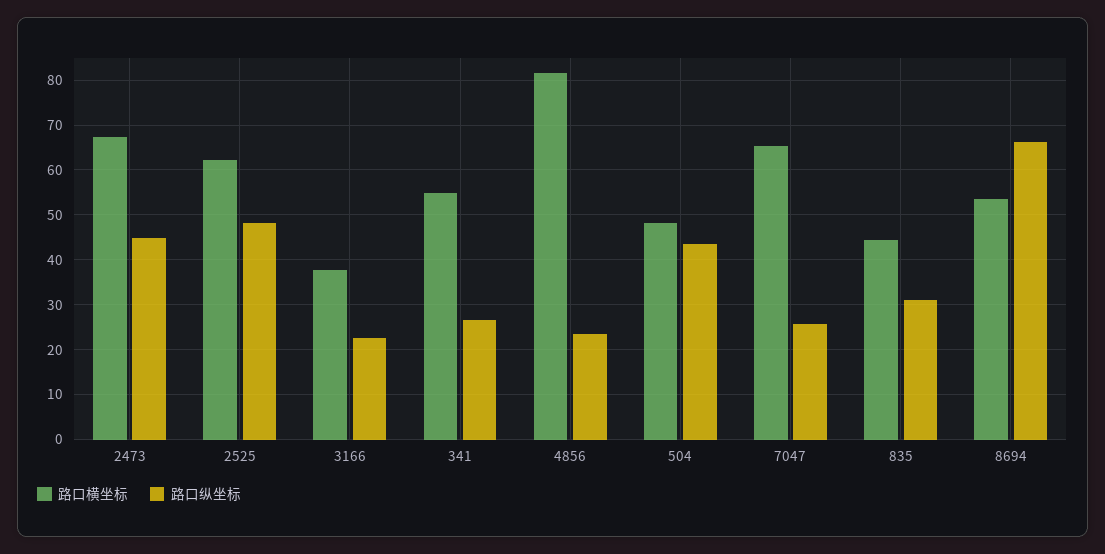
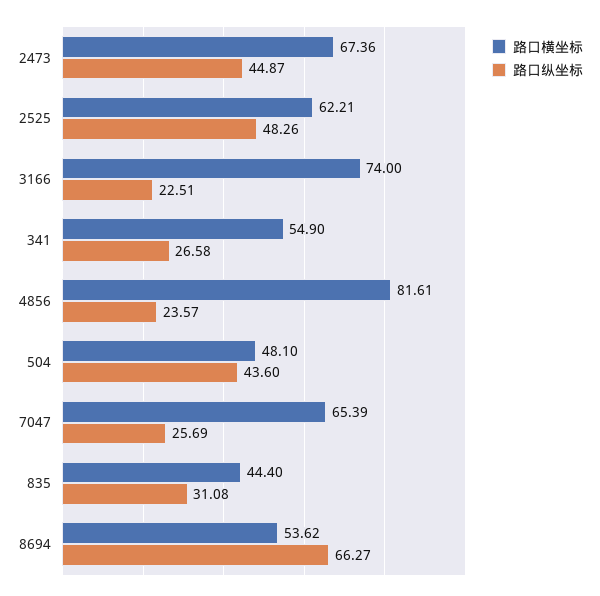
  {
    "路口横坐标": {
      "2473": 67.36,
      "2525": 62.21,
-     "3166": 38,
+     "3166": 74,
      "341": 54.9,
      "4856": 81.61,
      "504": 48.1,
      "7047": 65.39,
      "835": 44.4,
      "8694": 53.62
    },
    "路口纵坐标": {
      "2473": 44.87,
      "2525": 48.26,
      "3166": 22.51,
      "341": 26.58,
      "4856": 23.57,
      "504": 43.6,
      "7047": 25.69,
      "835": 31.08,
      "8694": 66.27
    }
  }

